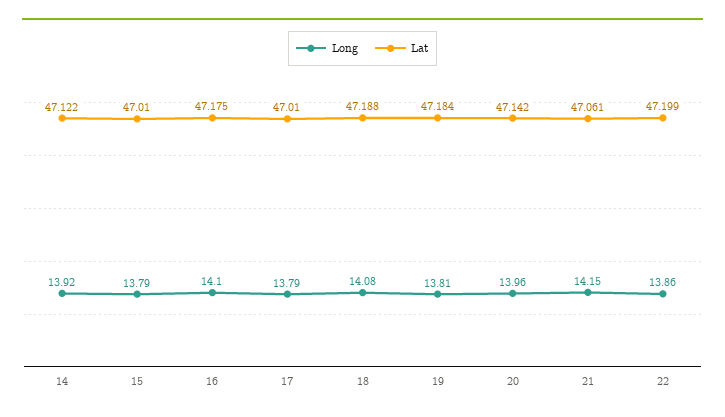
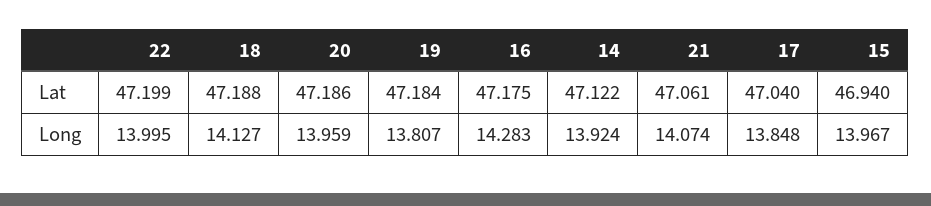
  {
    "Long": {
      "14": 13.924,
-     "15": 13.79,
+     "15": 13.967,
-     "16": 14.1,
+     "16": 14.283,
-     "17": 13.79,
+     "17": 13.848,
-     "18": 14.08,
+     "18": 14.127,
      "19": 13.807,
      "20": 13.959,
-     "21": 14.15,
+     "21": 14.074,
-     "22": 13.86
+     "22": 13.995
    },
    "Lat": {
      "14": 47.122,
-     "15": 47.01,
+     "15": 46.94,
      "16": 47.175,
-     "17": 47.01,
+     "17": 47.04,
      "18": 47.188,
      "19": 47.184,
-     "20": 47.142,
+     "20": 47.186,
      "21": 47.061,
      "22": 47.199
    }
  }

